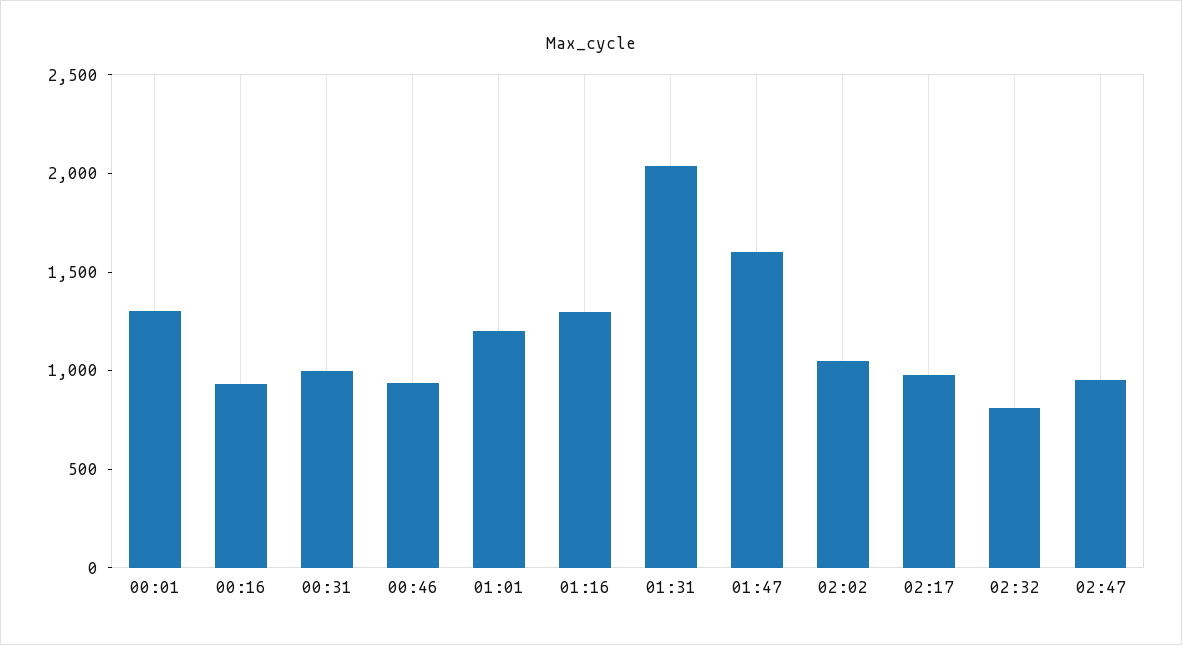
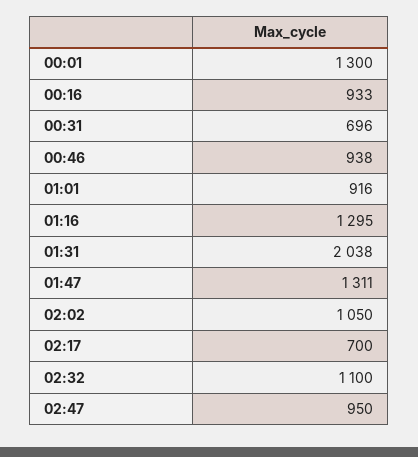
  {
    "00:01": 1300,
    "00:16": 933,
-   "00:31": 1000,
+   "00:31": 696,
    "00:46": 938,
-   "01:01": 1200,
+   "01:01": 916,
    "01:16": 1295,
    "01:31": 2038,
-   "01:47": 1600,
+   "01:47": 1311,
    "02:02": 1050,
-   "02:17": 1000,
+   "02:17": 700,
-   "02:32": 800,
+   "02:32": 1100,
    "02:47": 950
  }

